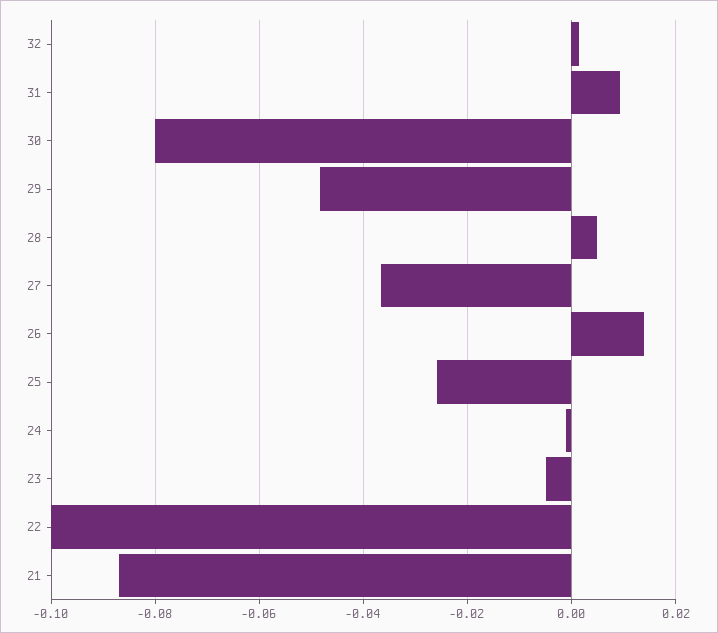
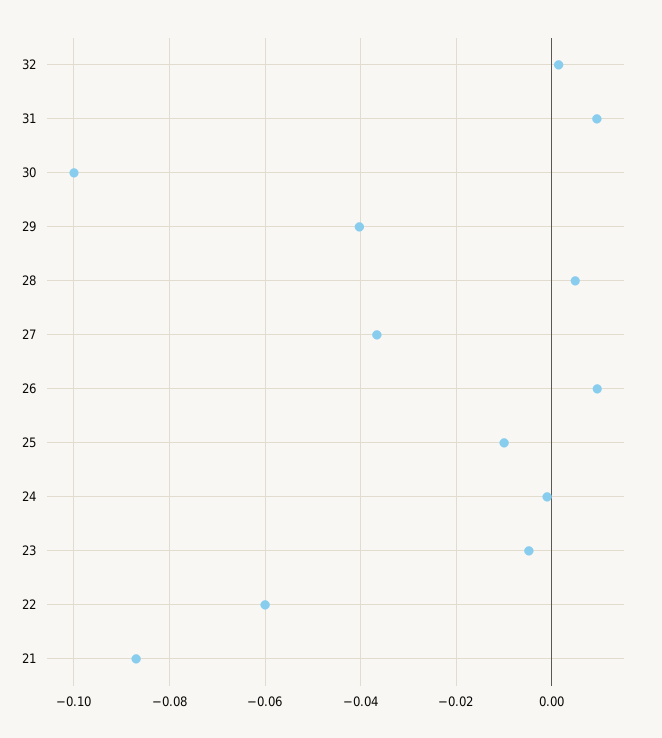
  {
    "32": 0.002,
    "31": 0.01,
-   "30": -0.08,
+   "30": -0.1,
-   "29": -0.048,
+   "29": -0.04,
    "28": 0.004,
    "27": -0.036,
-   "26": 0.014,
+   "26": 0.01,
-   "25": -0.026,
+   "25": -0.01,
    "24": -0.002,
    "23": -0.004,
-   "22": -0.1,
+   "22": -0.06,
    "21": -0.088
  }

